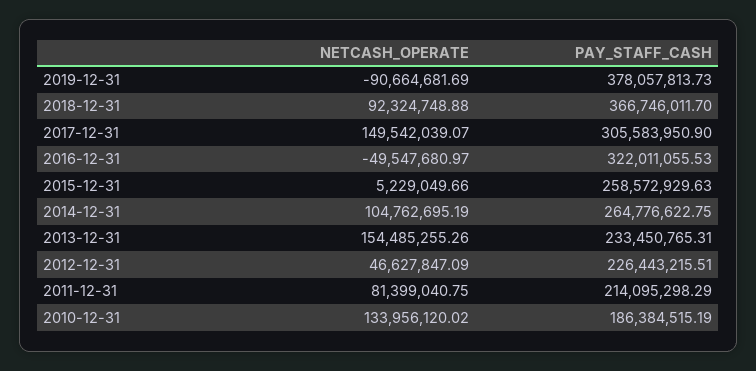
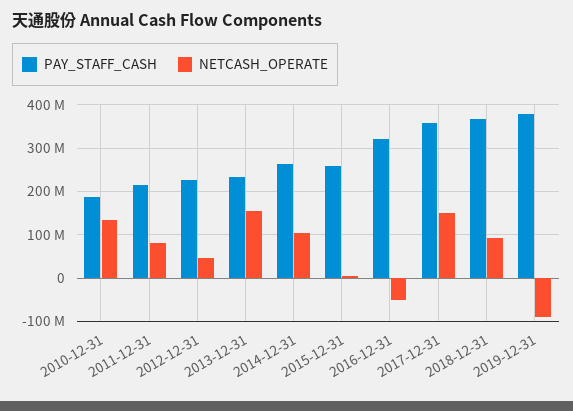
  {
    "NETCASH_OPERATE": {
      "2019-12-31": -90664681.69,
      "2018-12-31": 92324748.88,
      "2017-12-31": 149542039.07,
      "2016-12-31": -49547680.97,
      "2015-12-31": 5229049.66,
      "2014-12-31": 104762695.19,
      "2013-12-31": 154485255.26,
      "2012-12-31": 46627847.09,
      "2011-12-31": 81399040.75,
      "2010-12-31": 133956120.02
    },
    "PAY_STAFF_CASH": {
      "2019-12-31": 378057813.73,
      "2018-12-31": 366746011.7,
-     "2017-12-31": 305583950.9,
+     "2017-12-31": 360000000,
      "2016-12-31": 322011055.53,
      "2015-12-31": 258572929.63,
      "2014-12-31": 264776622.75,
      "2013-12-31": 233450765.31,
      "2012-12-31": 226443215.51,
      "2011-12-31": 214095298.29,
      "2010-12-31": 186384515.19
    }
  }

